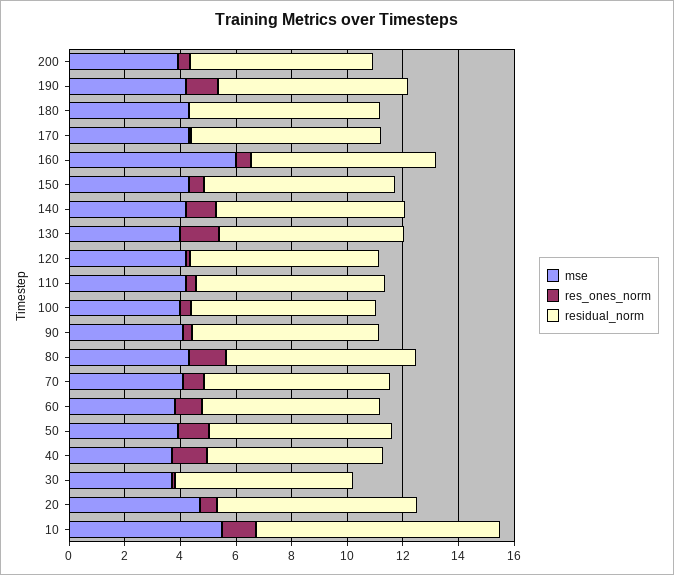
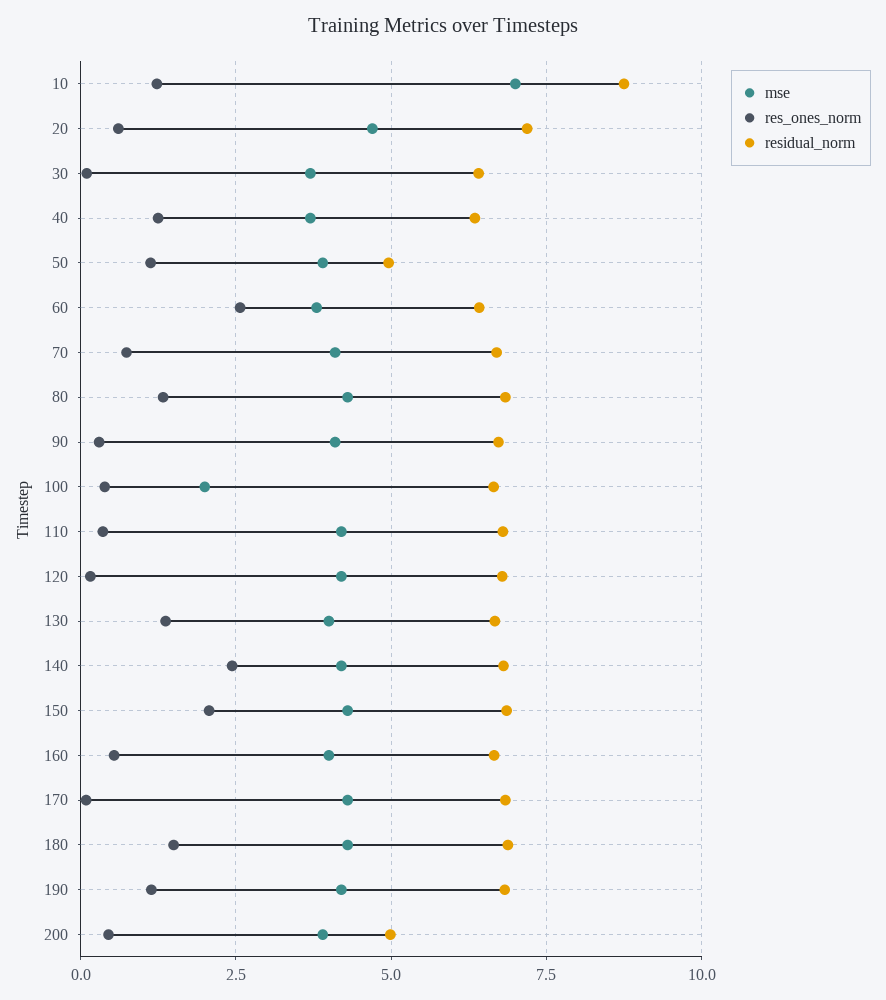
  {
    "mse": {
      "200": 4,
      "190": 4.25,
      "180": 4.25,
      "170": 4.25,
-     "160": 6,
+     "160": 4,
      "150": 4.25,
      "140": 4.25,
      "130": 4,
      "120": 4.25,
      "110": 4.25,
-     "100": 4,
+     "100": 2,
      "90": 4,
      "80": 4.25,
      "70": 4,
      "60": 3.75,
      "50": 4,
      "40": 3.75,
      "30": 3.75,
      "20": 4.75,
-     "10": 5.5
+     "10": 7
    },
    "res_ones_norm": {
      "200": 0.5,
      "190": 1.25,
-     "180": 0,
+     "180": 1.5,
      "170": 0,
      "160": 0.5,
-     "150": 0.5,
+     "150": 2,
-     "140": 1,
+     "140": 2.5,
      "130": 1.25,
      "120": 0.25,
      "110": 0.25,
      "100": 0.5,
      "90": 0.25,
      "80": 1.25,
      "70": 0.75,
-     "60": 1,
+     "60": 2.5,
      "50": 1.25,
      "40": 1.25,
      "30": 0,
      "20": 0.5,
      "10": 1.25
    },
    "residual_norm": {
-     "200": 6.5,
+     "200": 5,
      "190": 6.75,
      "180": 7,
      "170": 6.75,
      "160": 6.75,
      "150": 6.75,
      "140": 6.75,
      "130": 6.75,
      "120": 6.75,
      "110": 6.75,
      "100": 6.75,
      "90": 6.75,
      "80": 6.75,
      "70": 6.75,
      "60": 6.5,
-     "50": 6.5,
+     "50": 5,
      "40": 6.25,
      "30": 6.5,
      "20": 7.25,
      "10": 8.75
    }
  }

